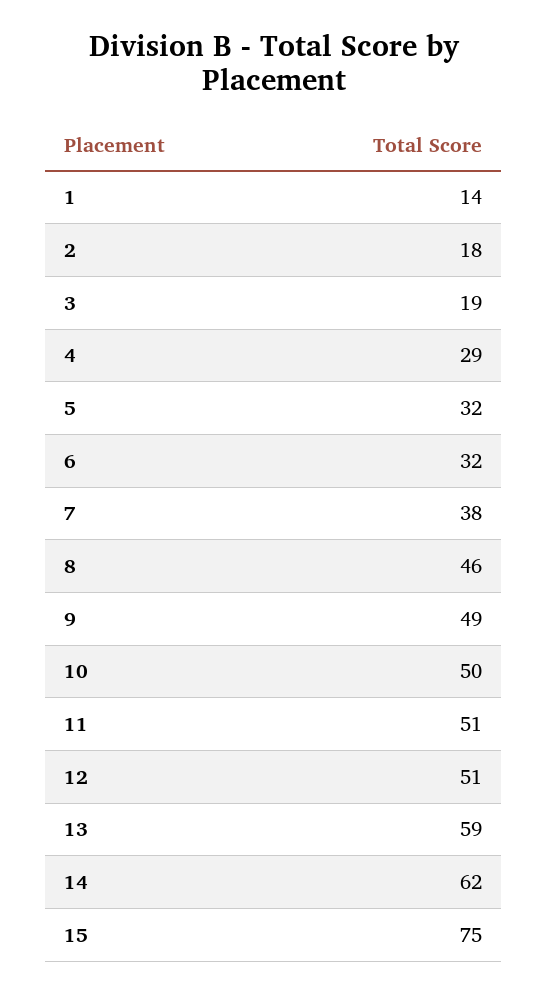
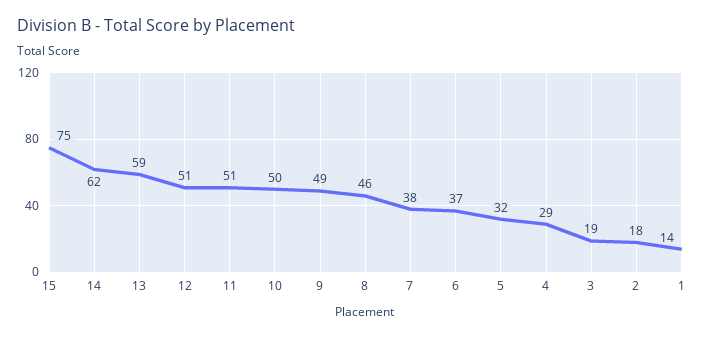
  {
    "1": 14,
    "2": 18,
    "3": 19,
    "4": 29,
    "5": 32,
-   "6": 32,
+   "6": 37,
    "7": 38,
    "8": 46,
    "9": 49,
    "10": 50,
    "11": 51,
    "12": 51,
    "13": 59,
    "14": 62,
    "15": 75
  }

